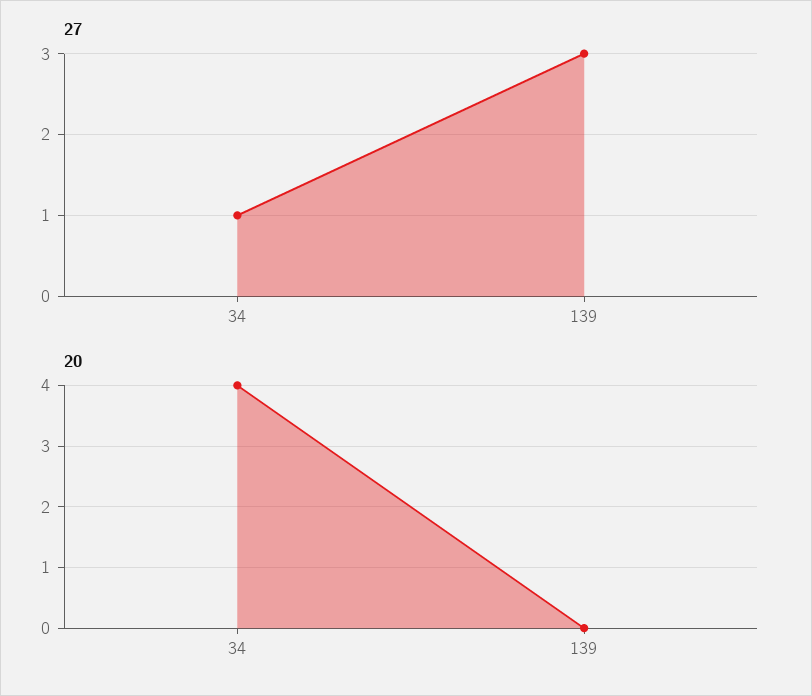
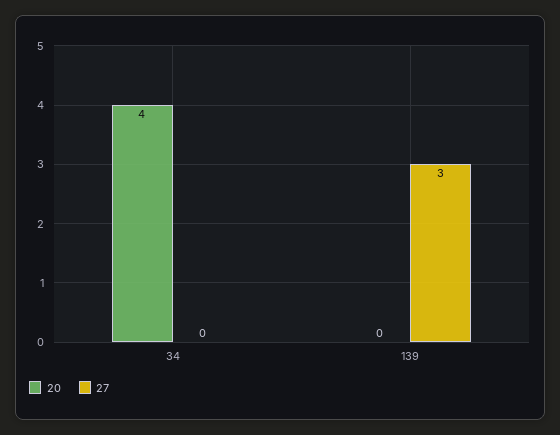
  {
    "27": {
-     "34": 1,
+     "34": 0,
      "139": 3
    },
    "20": {
      "34": 4,
      "139": 0
    }
  }

